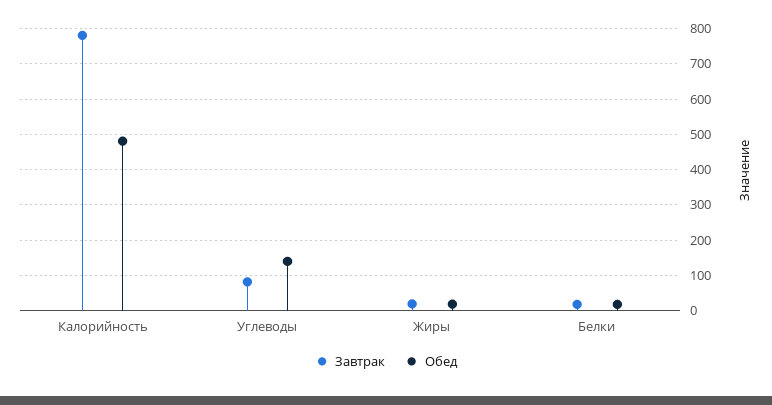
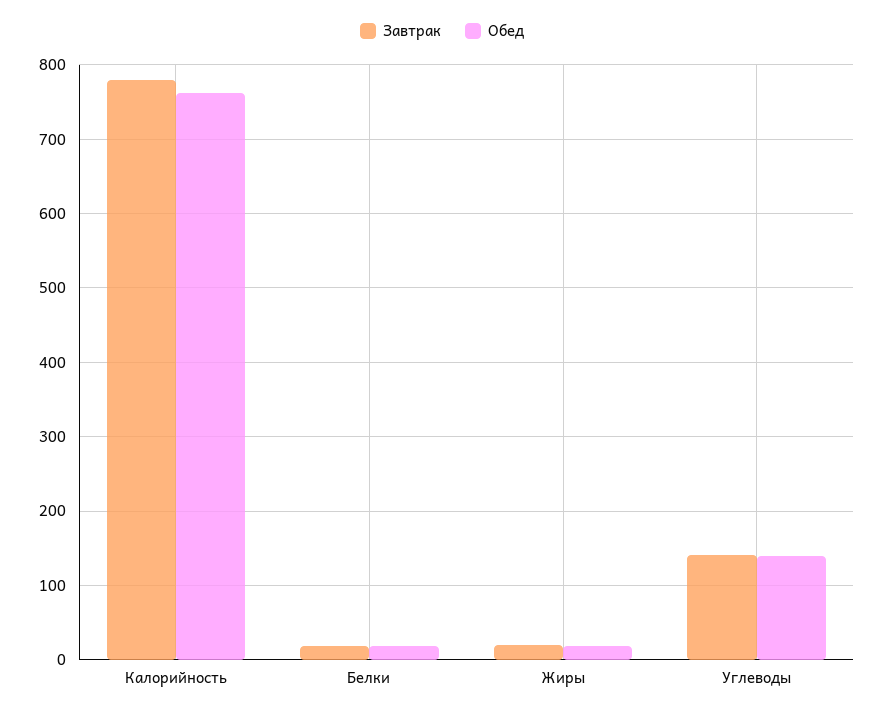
  {
    "Завтрак": {
      "Калорийность": 780,
-     "Углеводы": 80,
+     "Углеводы": 140,
      "Жиры": 20,
      "Белки": 20
    },
    "Обед": {
-     "Калорийность": 480,
+     "Калорийность": 760,
      "Углеводы": 140,
      "Жиры": 20,
      "Белки": 20
    }
  }

